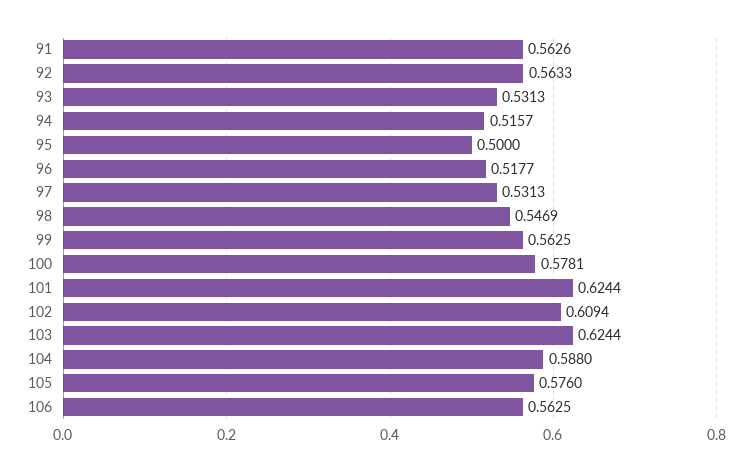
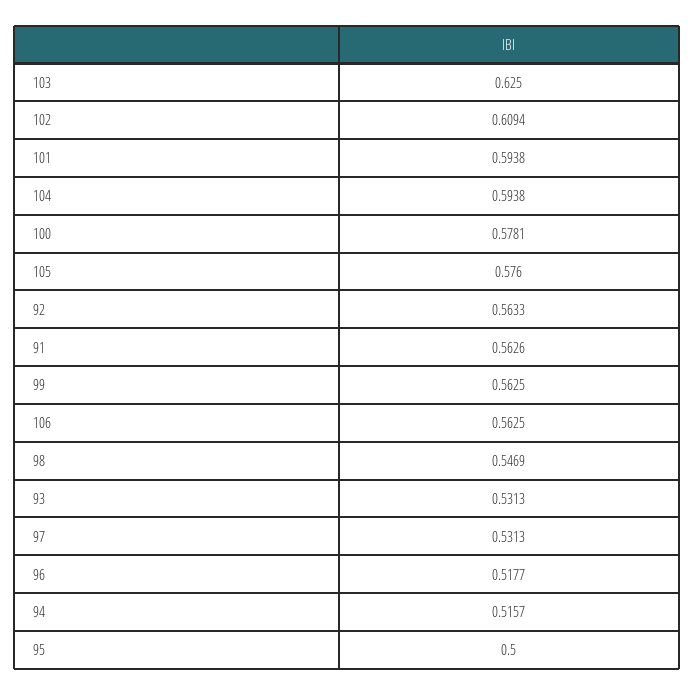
  {
    "91": 0.5626,
    "92": 0.5633,
    "93": 0.5313,
    "94": 0.5157,
    "95": 0.5,
    "96": 0.5177,
    "97": 0.5313,
    "98": 0.5469,
    "99": 0.5625,
    "100": 0.5781,
-   "101": 0.6244,
+   "101": 0.5938,
    "102": 0.6094,
-   "103": 0.6244,
+   "103": 0.625,
-   "104": 0.588,
+   "104": 0.5938,
    "105": 0.576,
    "106": 0.5625
  }

